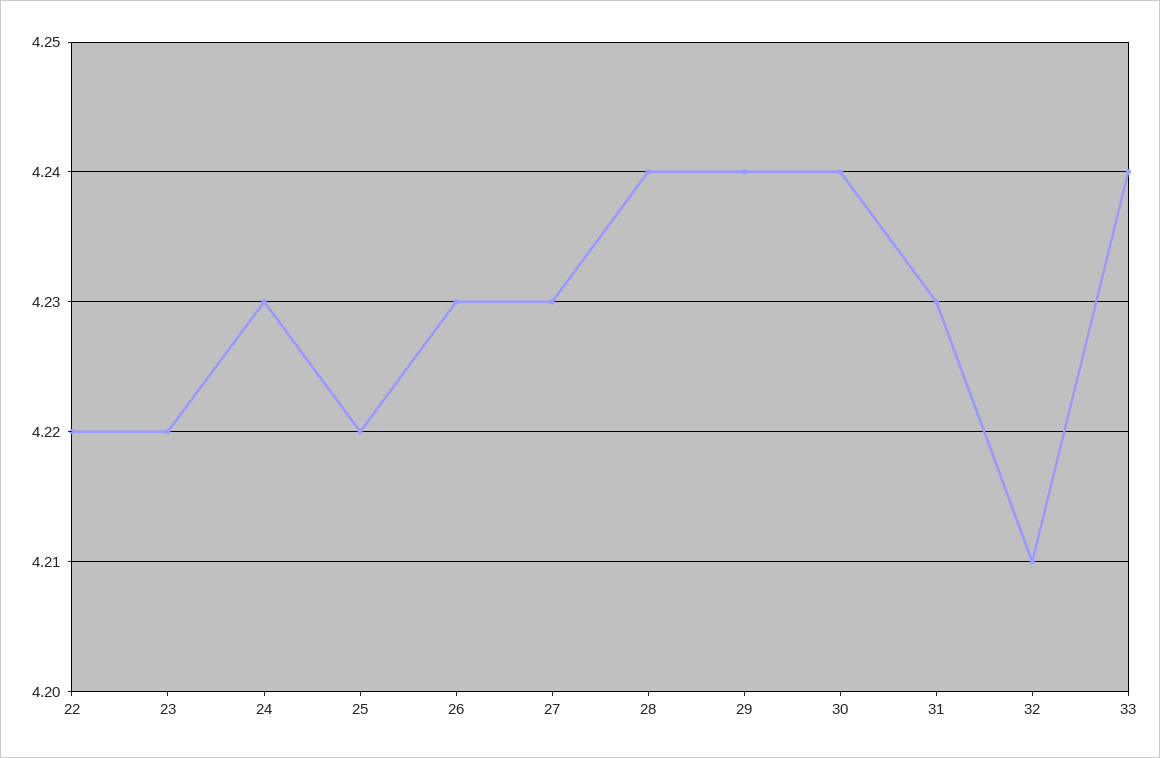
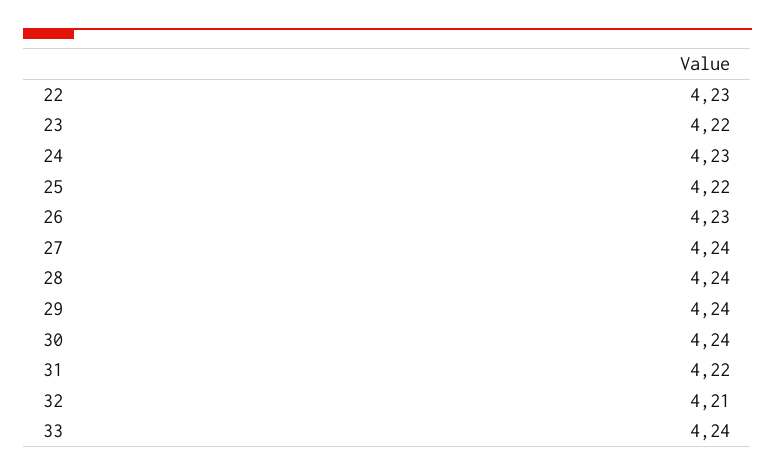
  {
-   "22": 4.22,
+   "22": 4.23,
    "23": 4.22,
    "24": 4.23,
    "25": 4.22,
    "26": 4.23,
-   "27": 4.23,
+   "27": 4.24,
    "28": 4.24,
    "29": 4.24,
    "30": 4.24,
-   "31": 4.23,
+   "31": 4.22,
    "32": 4.21,
    "33": 4.24
  }

